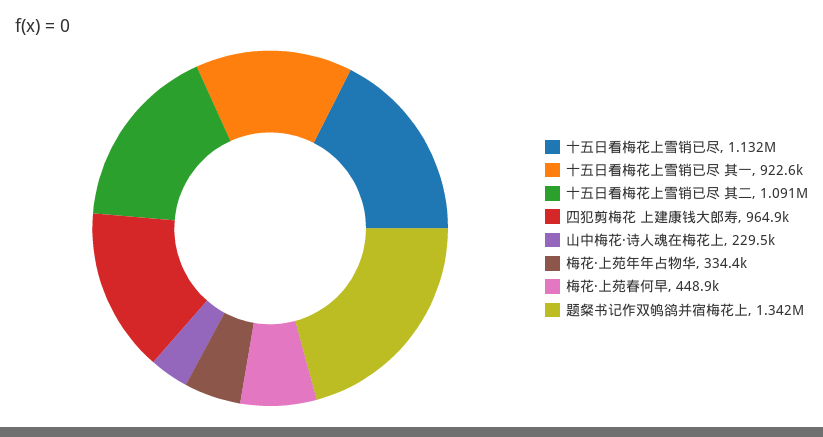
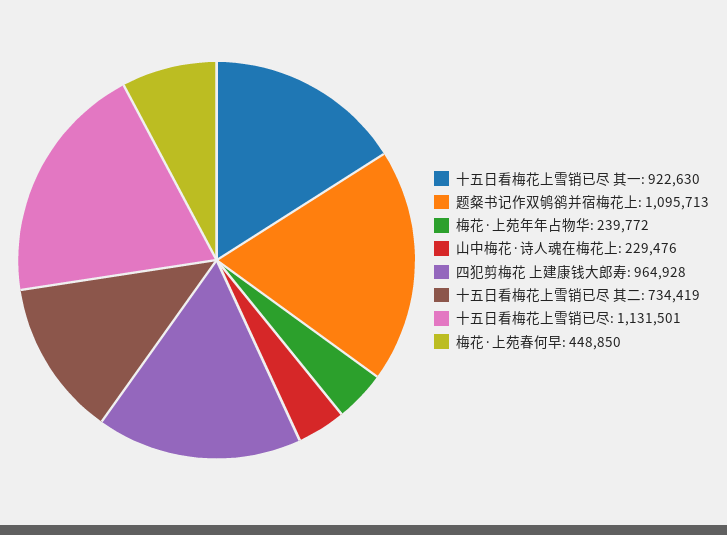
  {
    "十五日看梅花上雪销已尽": 1131501,
    "十五日看梅花上雪销已尽 其一": 922630,
-   "十五日看梅花上雪销已尽 其二": 1091000,
+   "十五日看梅花上雪销已尽 其二": 734419,
    "四犯剪梅花 上建康钱大郎寿": 964928,
    "山中梅花·诗人魂在梅花上": 229476,
-   "梅花·上苑年年占物华": 334400,
+   "梅花·上苑年年占物华": 239772,
    "梅花·上苑春何早": 448850,
-   "题粲书记作双鸲鹆并宿梅花上": 1342000
+   "题粲书记作双鸲鹆并宿梅花上": 1095713
  }

